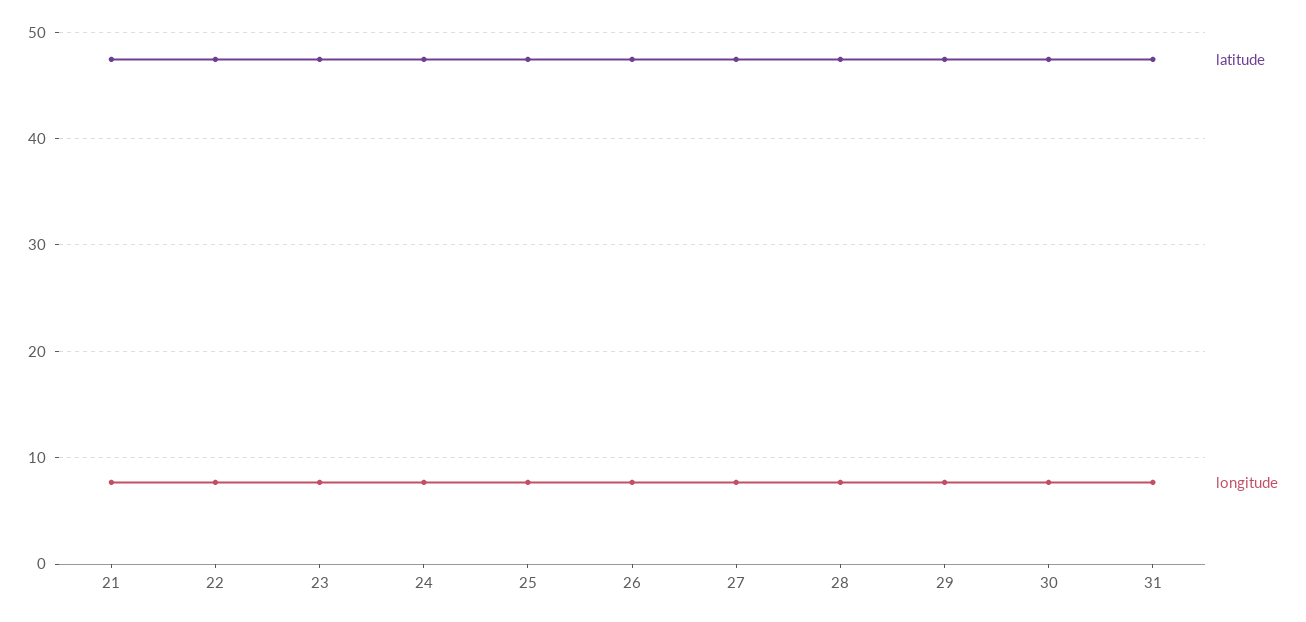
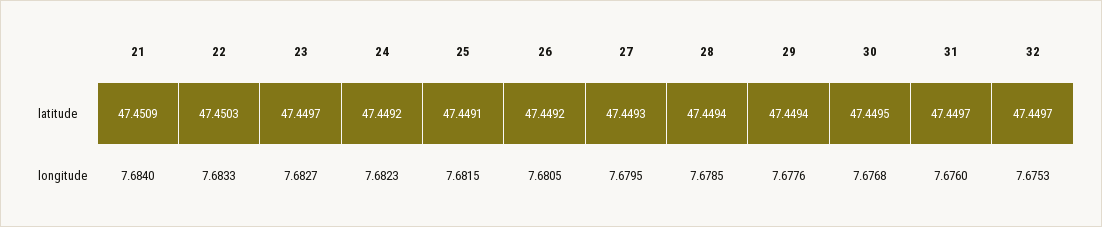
  {
    "latitude": {
      "21": 47.4509,
      "22": 47.4503,
      "23": 47.4497,
      "24": 47.4492,
      "25": 47.4491,
      "26": 47.4492,
      "27": 47.4493,
      "28": 47.4494,
      "29": 47.4494,
      "30": 47.4495,
-     "31": 47.4497
+     "31": 47.4497,
+     "32": 47.4497
    },
    "longitude": {
      "21": 7.684,
      "22": 7.6833,
      "23": 7.6827,
      "24": 7.6823,
      "25": 7.6815,
      "26": 7.6805,
      "27": 7.6795,
      "28": 7.6785,
      "29": 7.6776,
      "30": 7.6768,
-     "31": 7.676
+     "31": 7.676,
+     "32": 7.6753
    }
  }

